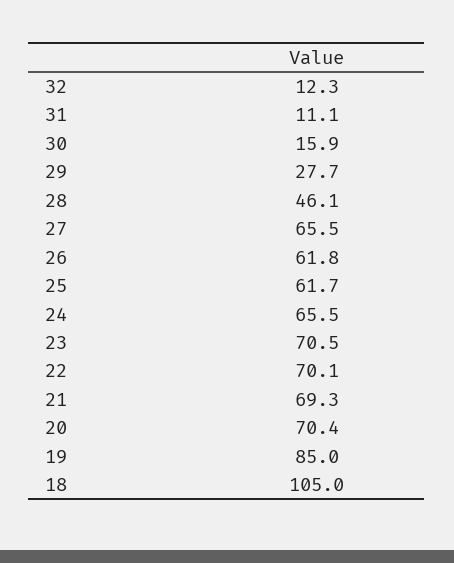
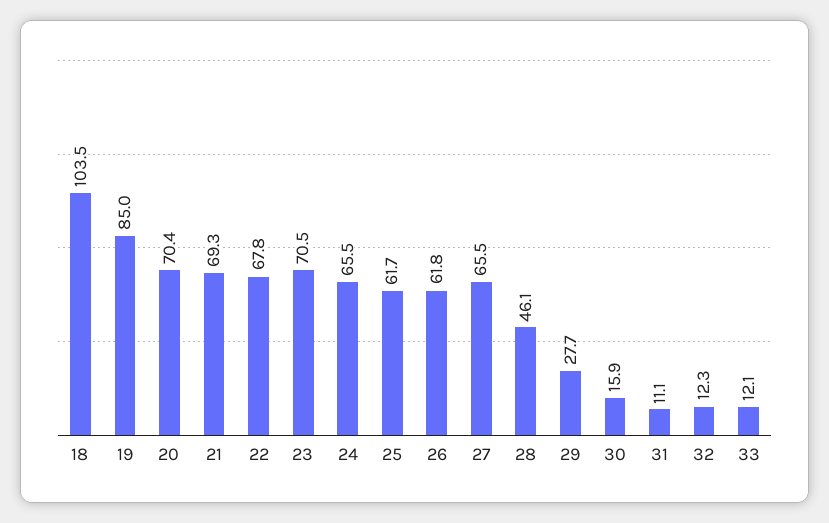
  {
    "32": 12.3,
    "31": 11.1,
    "30": 15.9,
    "29": 27.7,
    "28": 46.1,
    "27": 65.5,
    "26": 61.8,
    "25": 61.7,
    "24": 65.5,
    "23": 70.5,
-   "22": 70.1,
+   "22": 67.8,
    "21": 69.3,
    "20": 70.4,
    "19": 85,
-   "18": 105
+   "18": 103.5,
+   "33": 12.1
  }

